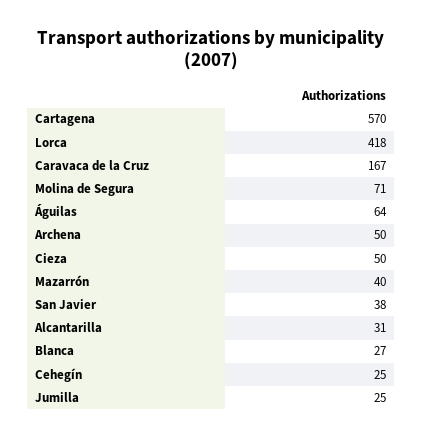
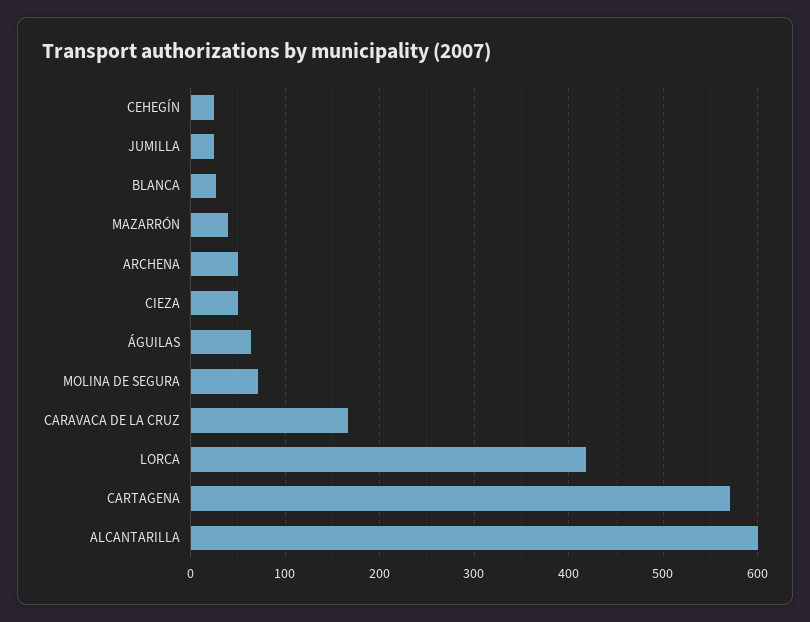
  {
    "Cartagena": 570,
    "Lorca": 418,
    "Caravaca de la Cruz": 167,
    "Molina de Segura": 71,
    "Águilas": 64,
    "Archena": 50,
    "Cieza": 50,
    "Mazarrón": 40,
-   "San Javier": 38,
-   "Alcantarilla": 31,
+   "Alcantarilla": 600,
    "Blanca": 27,
    "Cehegín": 25,
    "Jumilla": 25
  }

